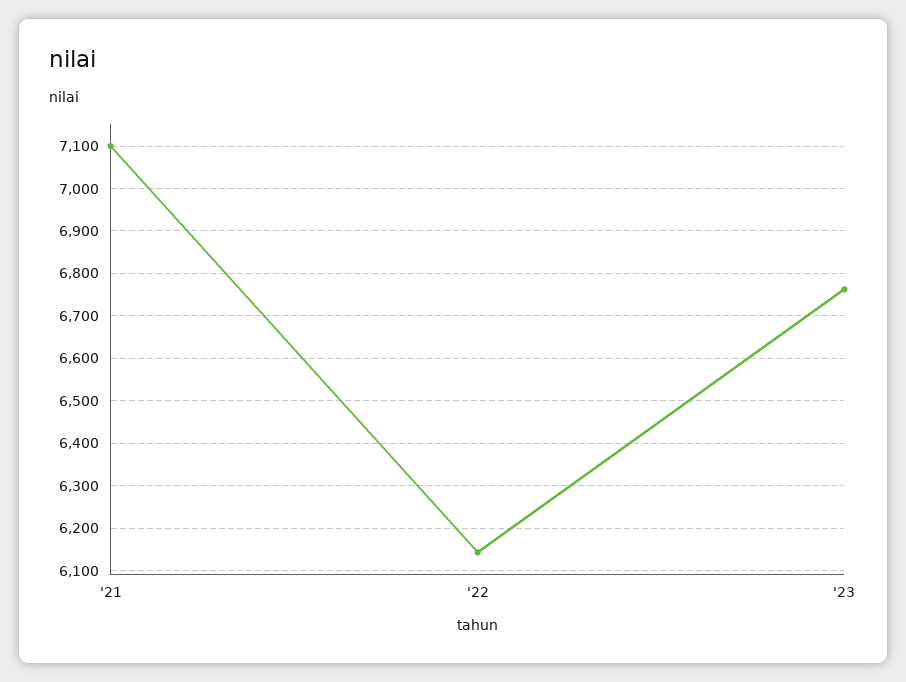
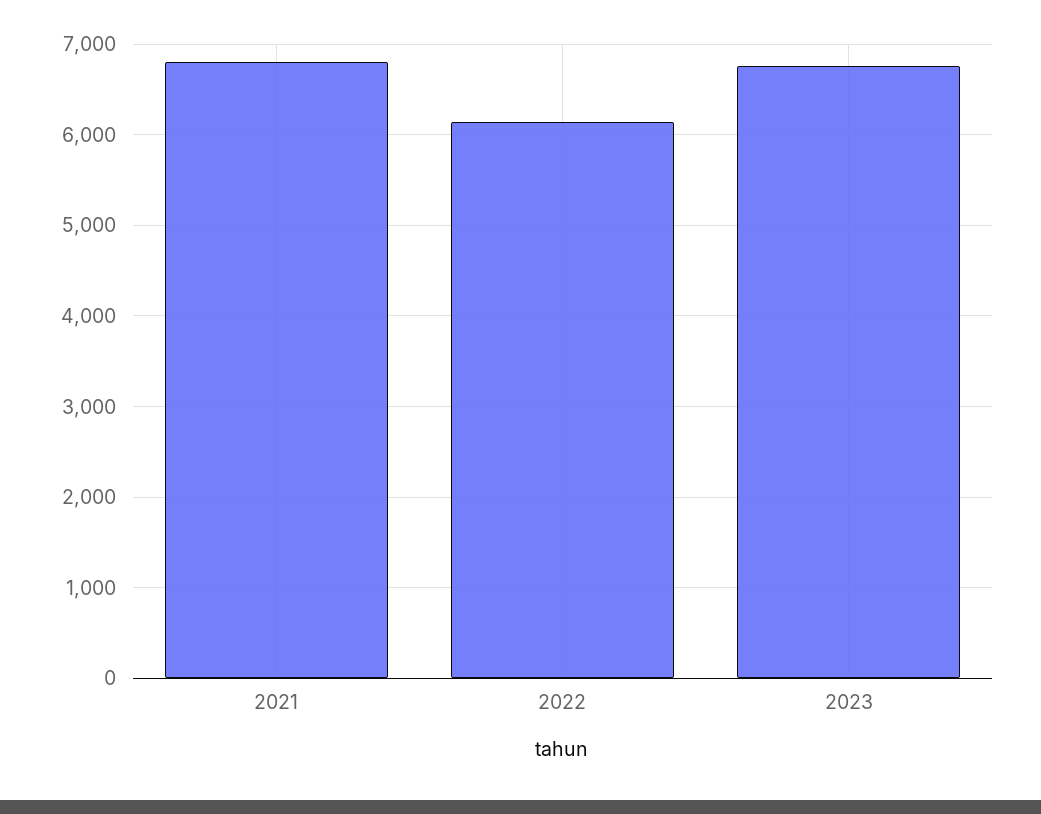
  {
-   "'21": 7100,
+   "'21": 6800,
    "'22": 6140,
    "'23": 6760
  }

